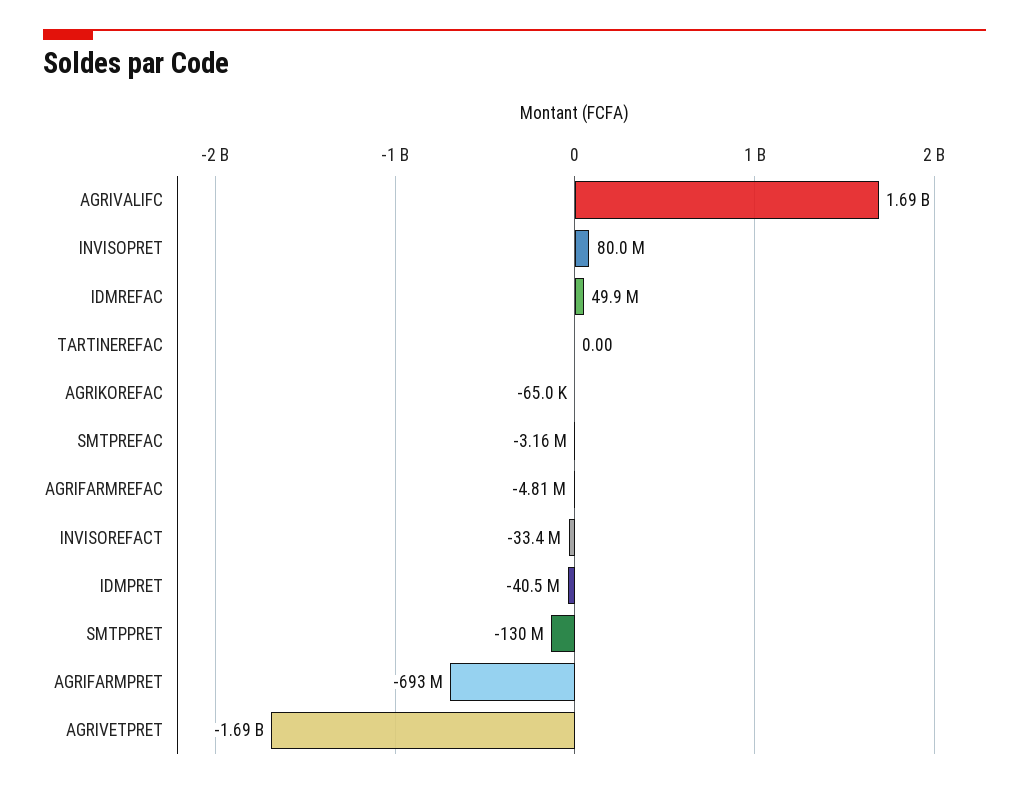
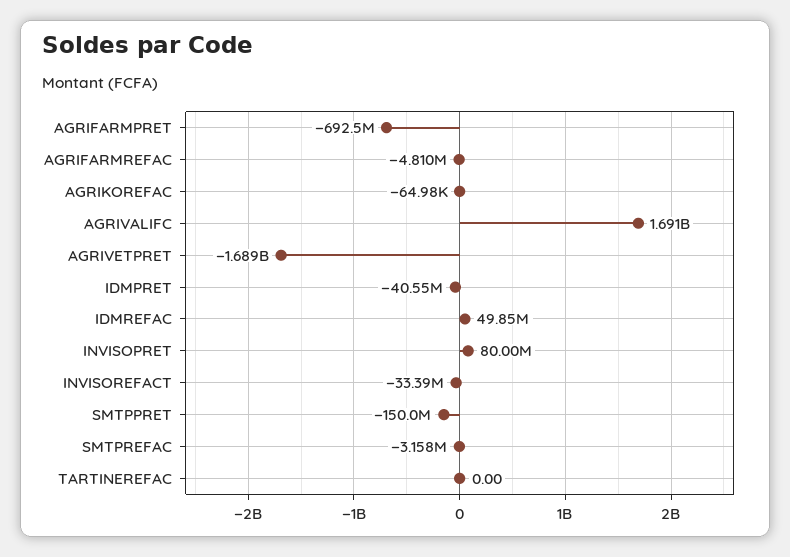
  {
    "AGRIVALIFC": 1691000000,
    "INVISOPRET": 80000000,
    "IDMREFAC": 49850000,
    "TARTINEREFAC": 0,
    "AGRIKOREFAC": -64980,
    "SMTPREFAC": -3158000,
    "AGRIFARMREFAC": -4810000,
    "INVISOREFACT": -33390000,
    "IDMPRET": -40550000,
-   "SMTPPRET": -130000000,
+   "SMTPPRET": -150000000,
    "AGRIFARMPRET": -692500000,
    "AGRIVETPRET": -1689000000
  }

